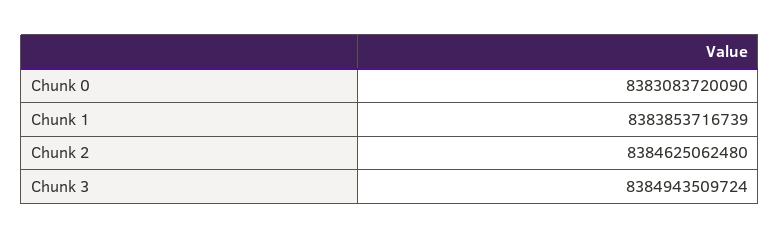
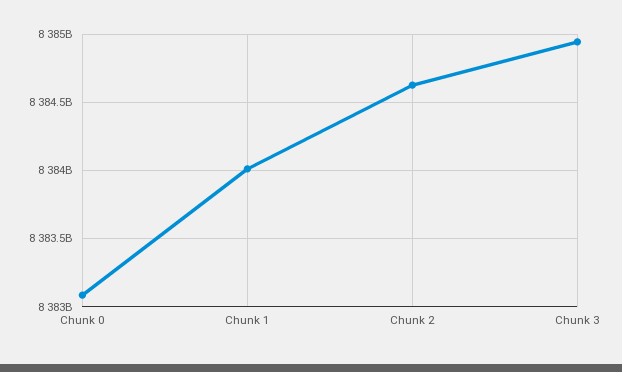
  {
    "Chunk 0": 8383083720090,
-   "Chunk 1": 8383853716739,
+   "Chunk 1": 8384000000000,
    "Chunk 2": 8384625062480,
    "Chunk 3": 8384943509724
  }

